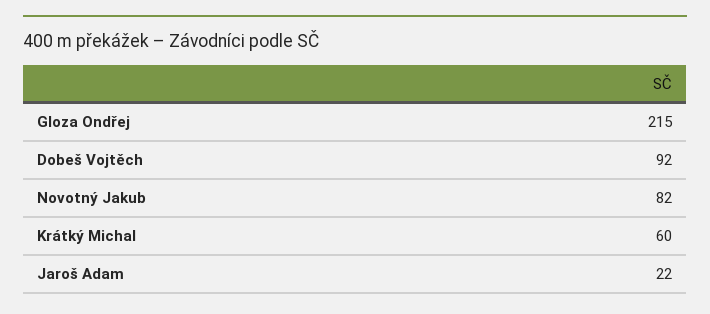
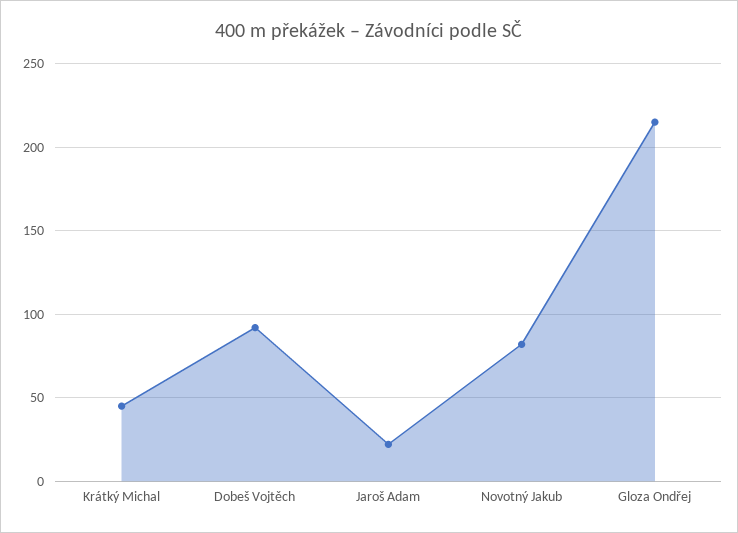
  {
    "Gloza Ondřej": 215,
    "Dobeš Vojtěch": 92,
    "Novotný Jakub": 82,
-   "Krátký Michal": 60,
+   "Krátký Michal": 45,
    "Jaroš Adam": 22
  }

